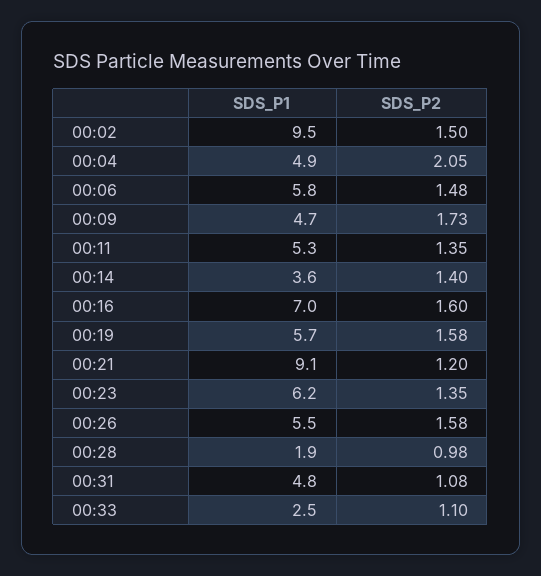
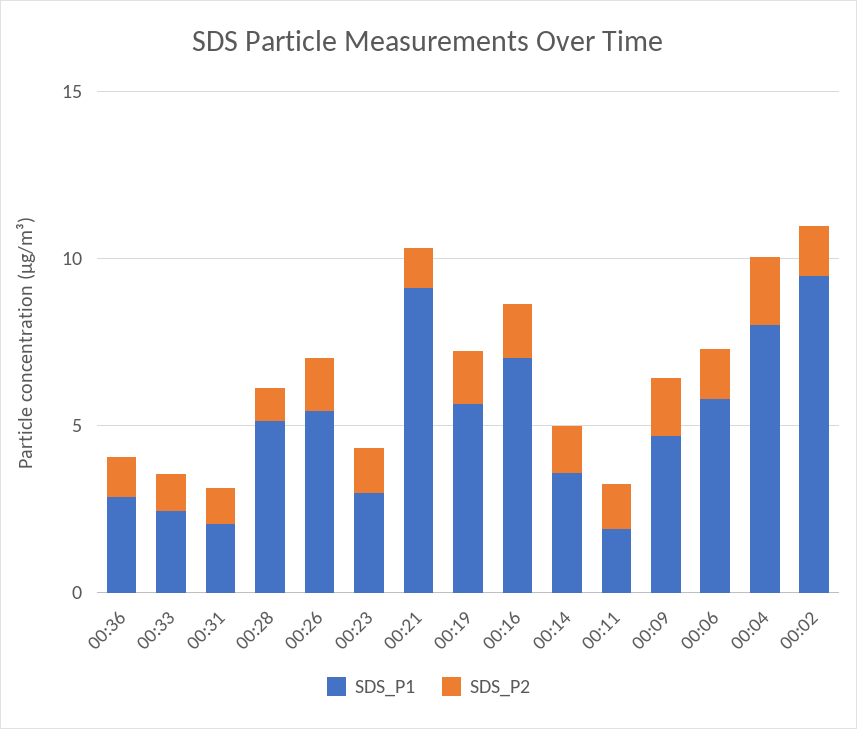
  {
    "SDS_P1": {
      "00:02": 9.5,
-     "00:04": 4.9,
+     "00:04": 8,
      "00:06": 5.8,
      "00:09": 4.7,
-     "00:11": 5.3,
+     "00:11": 2,
      "00:14": 3.6,
      "00:16": 7,
      "00:19": 5.7,
      "00:21": 9.1,
-     "00:23": 6.2,
+     "00:23": 3,
      "00:26": 5.5,
-     "00:28": 1.9,
+     "00:28": 5,
-     "00:31": 4.8,
+     "00:31": 2,
-     "00:33": 2.5
+     "00:33": 2.5,
+     "00:36": 3
    },
    "SDS_P2": {
      "00:02": 1.5,
      "00:04": 2.05,
      "00:06": 1.48,
      "00:09": 1.73,
      "00:11": 1.35,
      "00:14": 1.4,
      "00:16": 1.6,
      "00:19": 1.58,
      "00:21": 1.2,
      "00:23": 1.35,
      "00:26": 1.58,
      "00:28": 0.98,
      "00:31": 1.08,
-     "00:33": 1.1
+     "00:33": 1.1,
+     "00:36": 1
    }
  }

